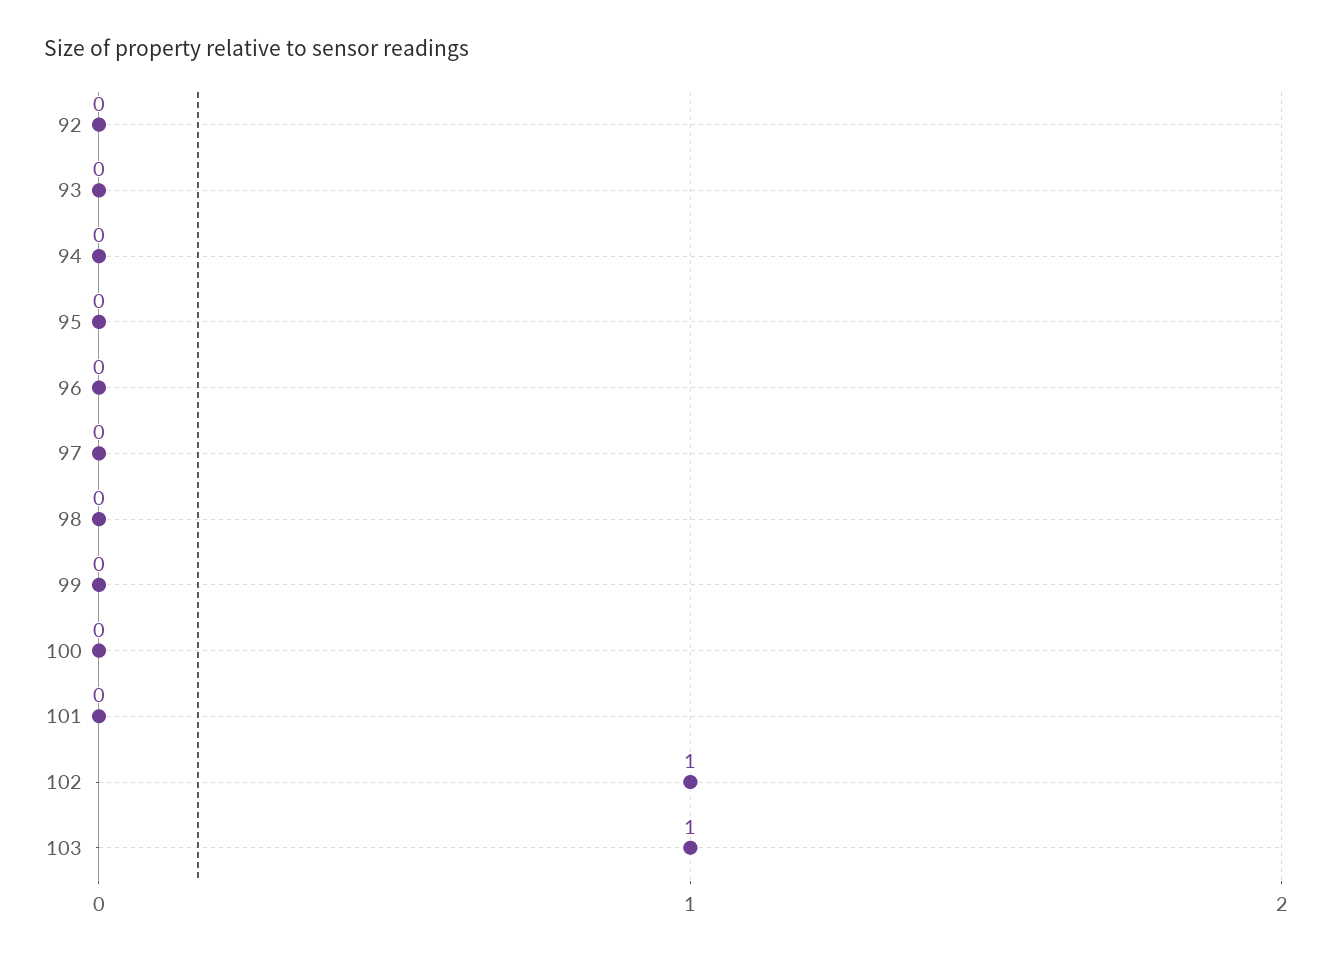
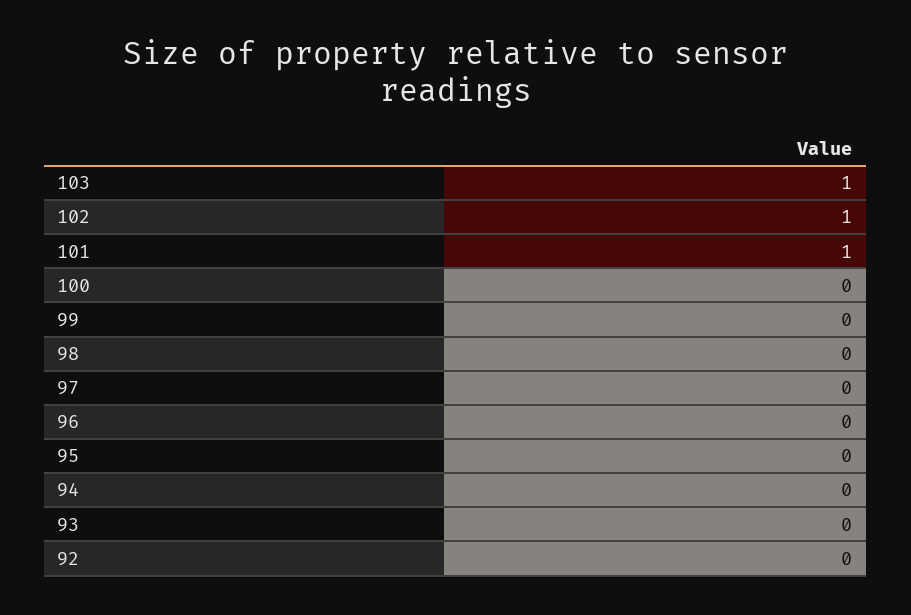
  {
    "92": 0,
    "93": 0,
    "94": 0,
    "95": 0,
    "96": 0,
    "97": 0,
    "98": 0,
    "99": 0,
    "100": 0,
-   "101": 0,
+   "101": 1,
    "102": 1,
    "103": 1
  }

